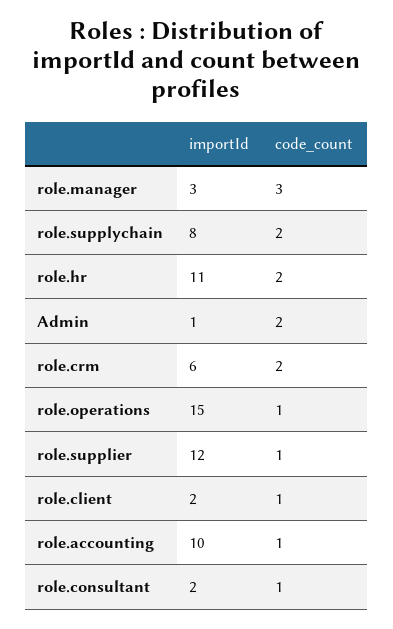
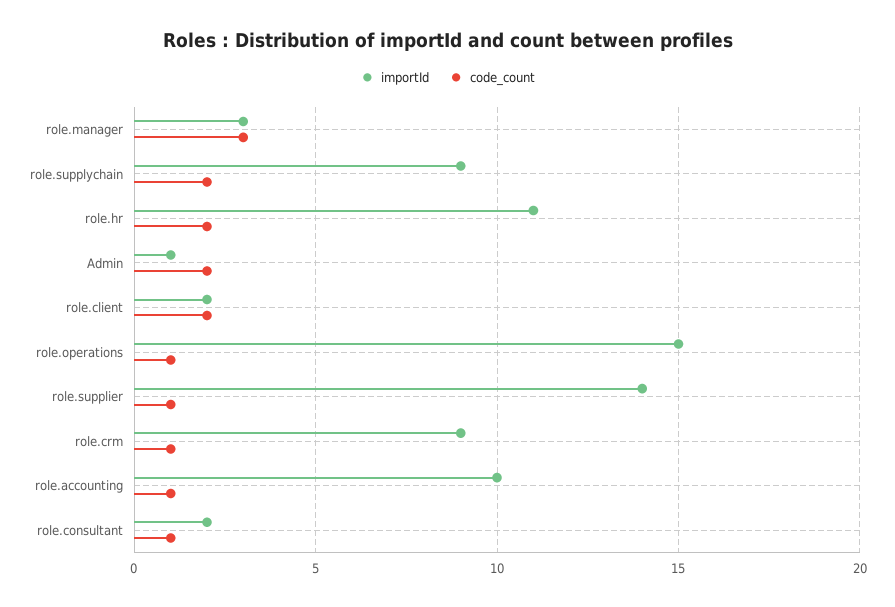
  {
    "importId": {
      "role.manager": 3,
-     "role.supplychain": 8,
+     "role.supplychain": 9,
      "role.hr": 11,
      "Admin": 1,
-     "role.crm": 6,
+     "role.crm": 9,
      "role.operations": 15,
-     "role.supplier": 12,
+     "role.supplier": 14,
      "role.client": 2,
      "role.accounting": 10,
      "role.consultant": 2
    },
    "code_count": {
      "role.manager": 3,
      "role.supplychain": 2,
      "role.hr": 2,
      "Admin": 2,
-     "role.crm": 2,
+     "role.crm": 1,
      "role.operations": 1,
      "role.supplier": 1,
-     "role.client": 1,
+     "role.client": 2,
      "role.accounting": 1,
      "role.consultant": 1
    }
  }

